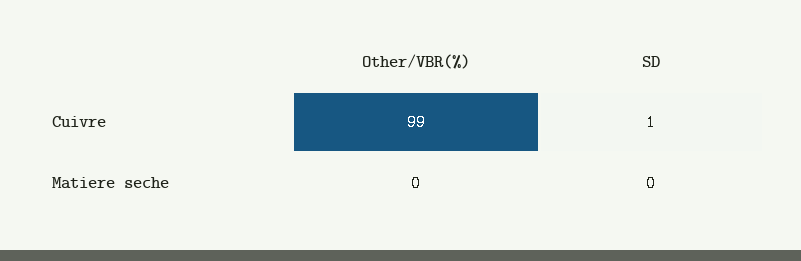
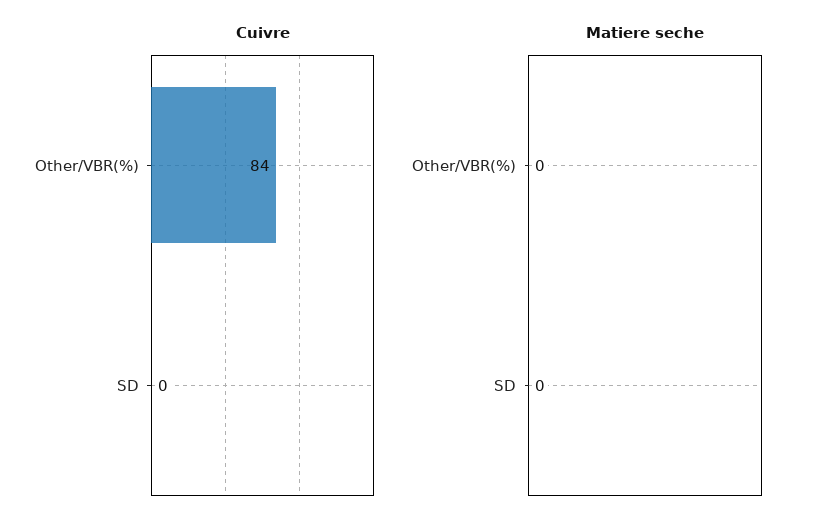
  {
    "Cuivre": {
-     "Other/VBR(%)": 99,
+     "Other/VBR(%)": 84,
-     "SD": 1
+     "SD": 0
    },
    "Matiere seche": {
      "Other/VBR(%)": 0,
      "SD": 0
    }
  }

